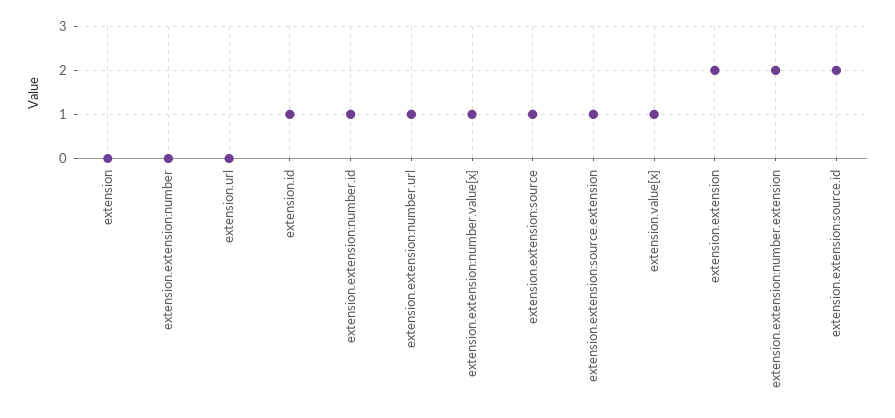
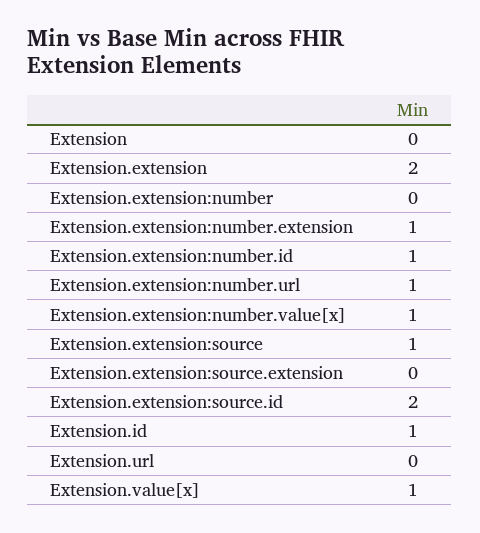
  {
    "extension": 0,
    "extension.extension:number": 0,
    "extension.url": 0,
    "extension.id": 1,
    "extension.extension:number.id": 1,
    "extension.extension:number.url": 1,
    "extension.extension:number.value[x]": 1,
    "extension.extension:source": 1,
-   "extension.extension:source.extension": 1,
+   "extension.extension:source.extension": 0,
    "extension.value[x]": 1,
    "extension.extension": 2,
-   "extension.extension:number.extension": 2,
+   "extension.extension:number.extension": 1,
    "extension.extension:source.id": 2
  }

